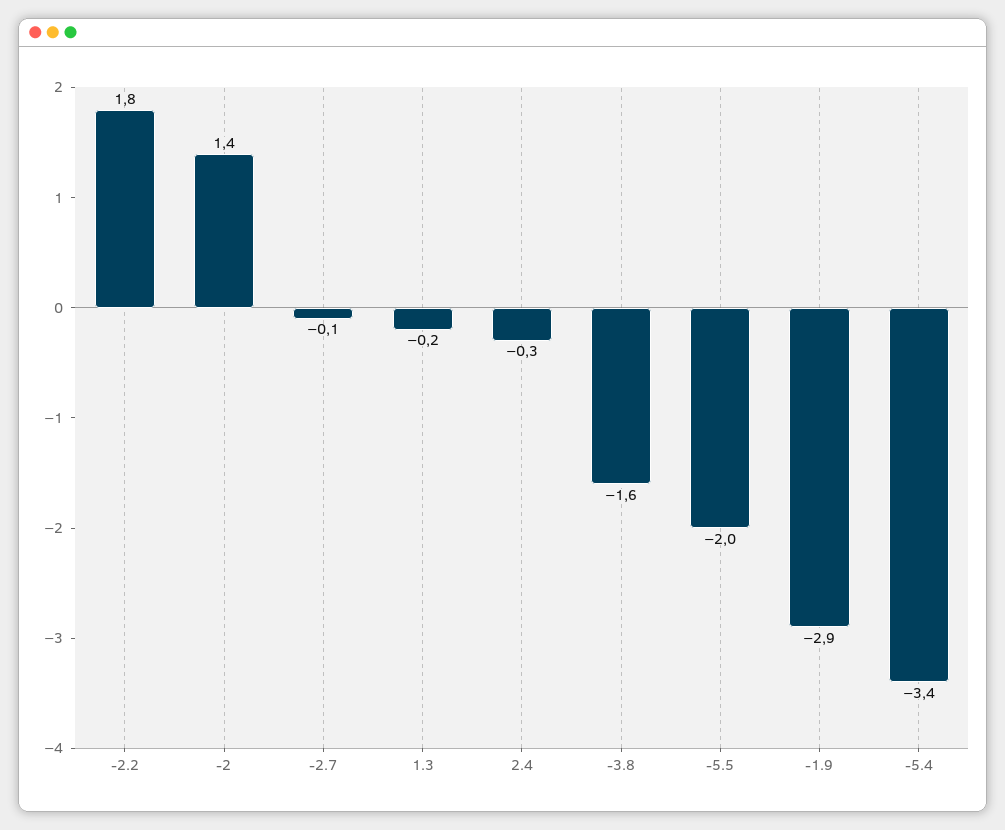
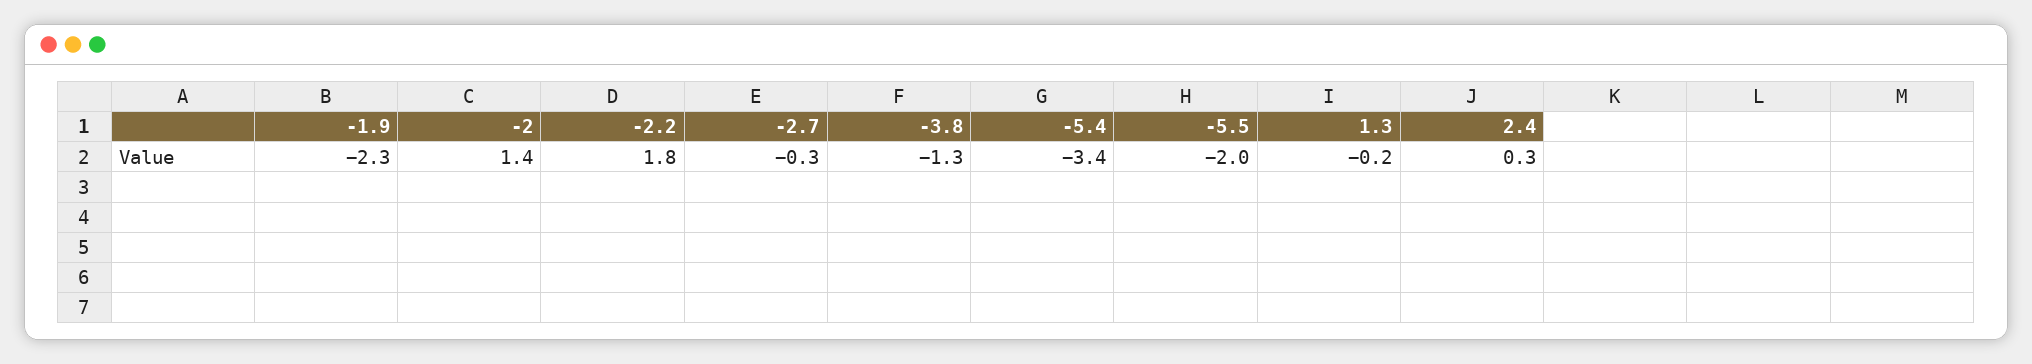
  {
    "-2.2": 1.8,
    "-2": 1.4,
-   "-2.7": -0.1,
+   "-2.7": -0.3,
    "1.3": -0.2,
-   "2.4": -0.3,
+   "2.4": 0.3,
-   "-3.8": -1.6,
+   "-3.8": -1.3,
    "-5.5": -2,
-   "-1.9": -2.9,
+   "-1.9": -2.3,
    "-5.4": -3.4
  }

